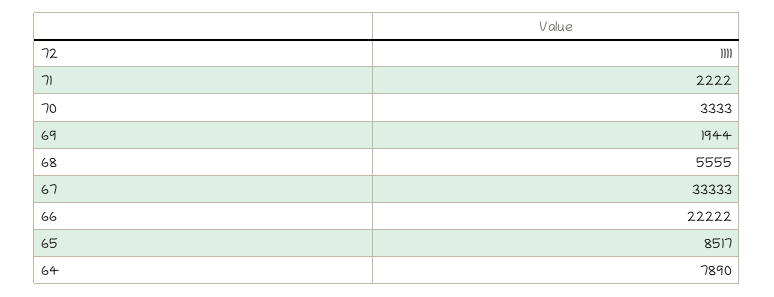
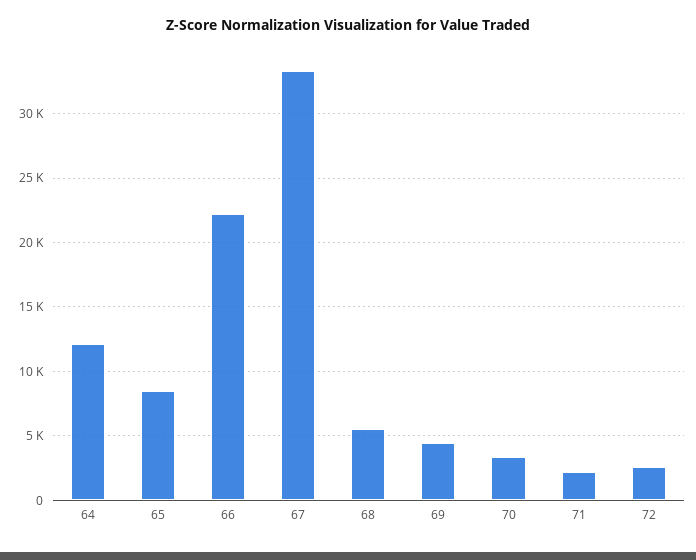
  {
-   "72": 1111,
+   "72": 2500,
    "71": 2222,
    "70": 3333,
-   "69": 1944,
+   "69": 4500,
    "68": 5555,
    "67": 33333,
    "66": 22222,
    "65": 8517,
-   "64": 7890
+   "64": 12000
  }

